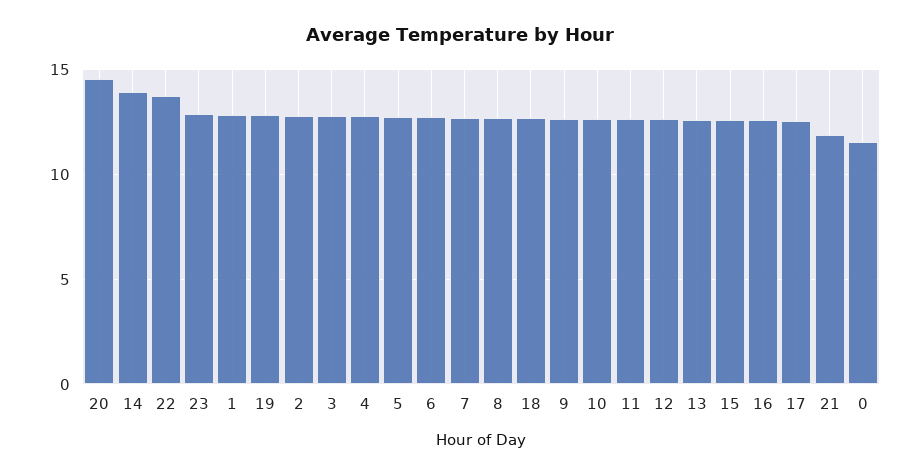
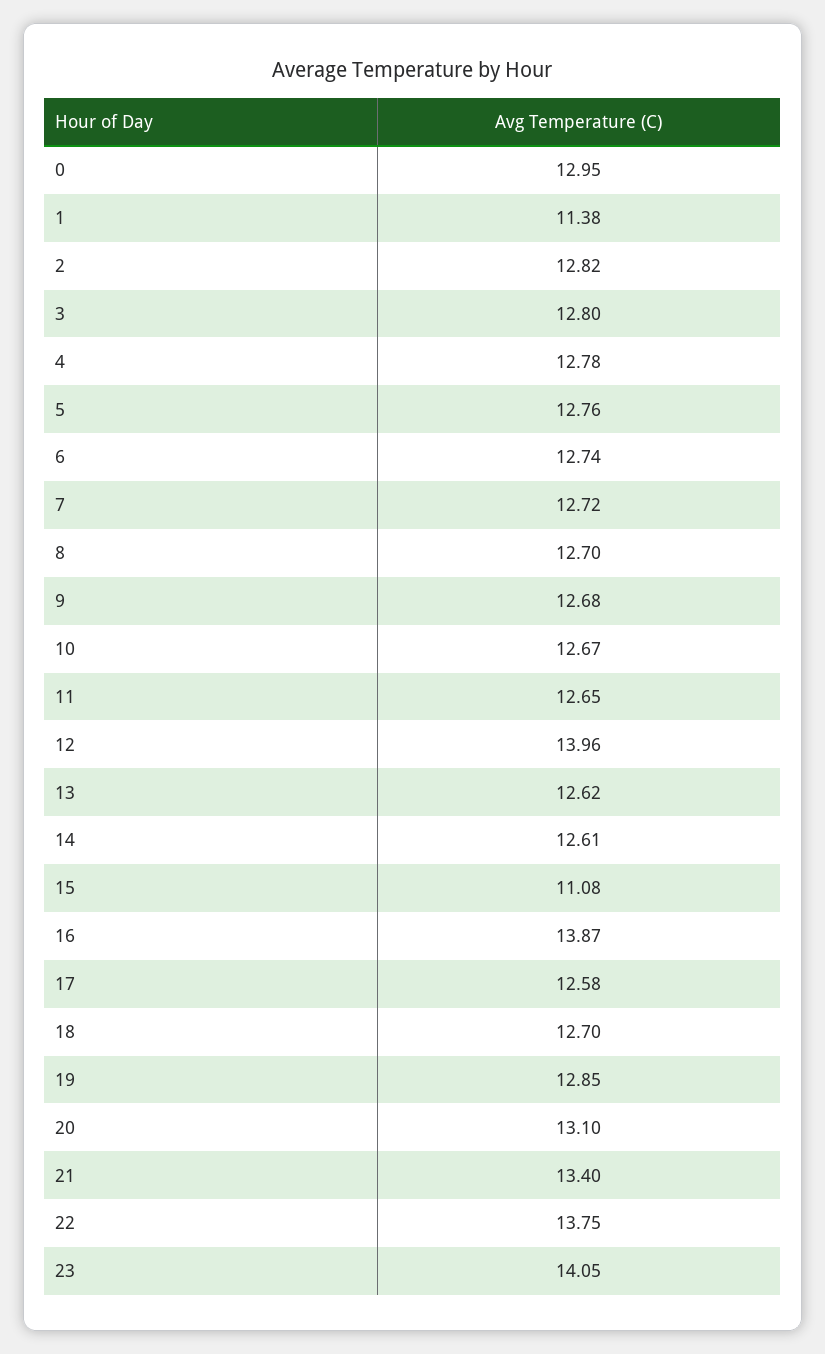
  {
-   "20": 14.5,
+   "20": 13.1,
-   "14": 14,
+   "14": 12.61,
    "22": 13.75,
-   "23": 13,
+   "23": 14.05,
-   "1": 13,
+   "1": 11.38,
    "19": 12.85,
    "2": 12.82,
    "3": 12.8,
    "4": 12.78,
    "5": 12.76,
    "6": 12.74,
    "7": 12.72,
    "8": 12.7,
    "18": 12.7,
    "9": 12.68,
    "10": 12.67,
    "11": 12.65,
-   "12": 12.5,
+   "12": 13.96,
    "13": 12.62,
-   "15": 12.5,
+   "15": 11.08,
-   "16": 12.5,
+   "16": 13.87,
    "17": 12.58,
-   "21": 12,
+   "21": 13.4,
-   "0": 11.5
+   "0": 12.95
  }

